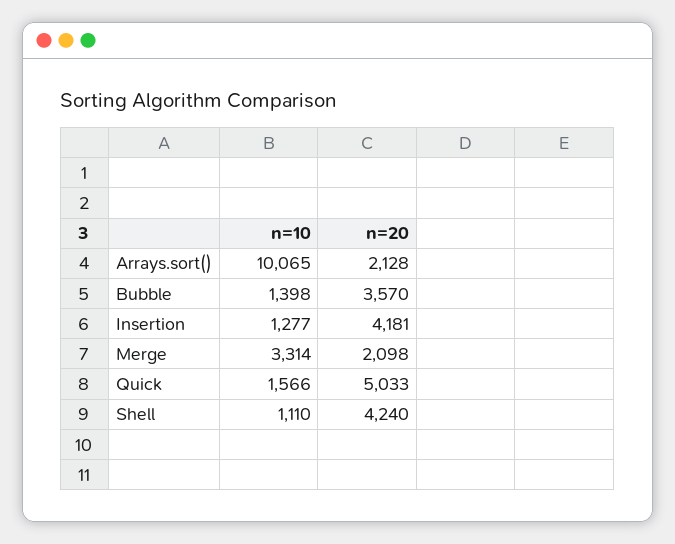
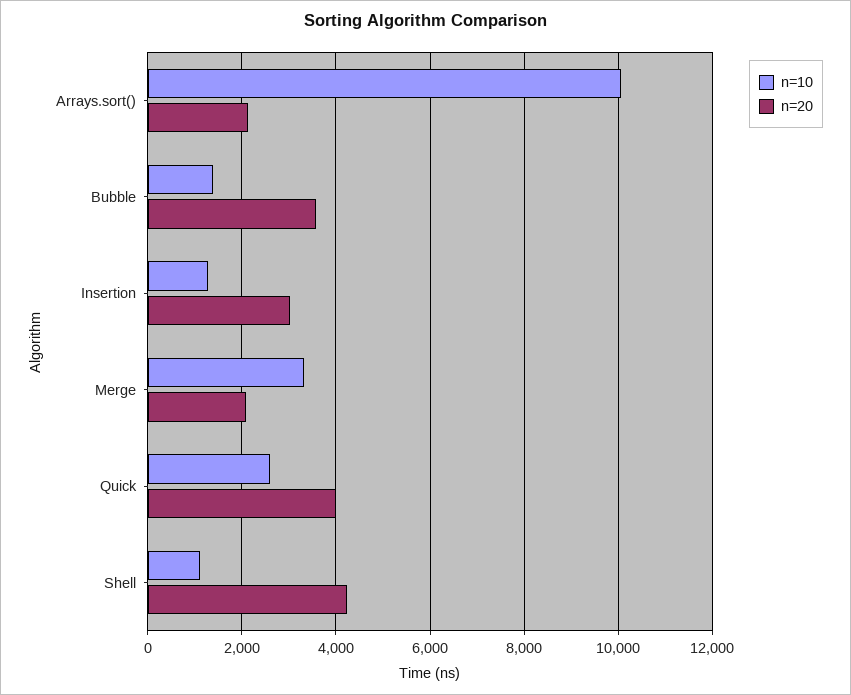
  {
    "n=10": {
      "Arrays.sort()": 10065,
      "Bubble": 1398,
      "Insertion": 1277,
      "Merge": 3314,
-     "Quick": 1566,
+     "Quick": 2600,
      "Shell": 1110
    },
    "n=20": {
      "Arrays.sort()": 2128,
      "Bubble": 3570,
-     "Insertion": 4181,
+     "Insertion": 3000,
      "Merge": 2098,
-     "Quick": 5033,
+     "Quick": 4000,
      "Shell": 4240
    }
  }

